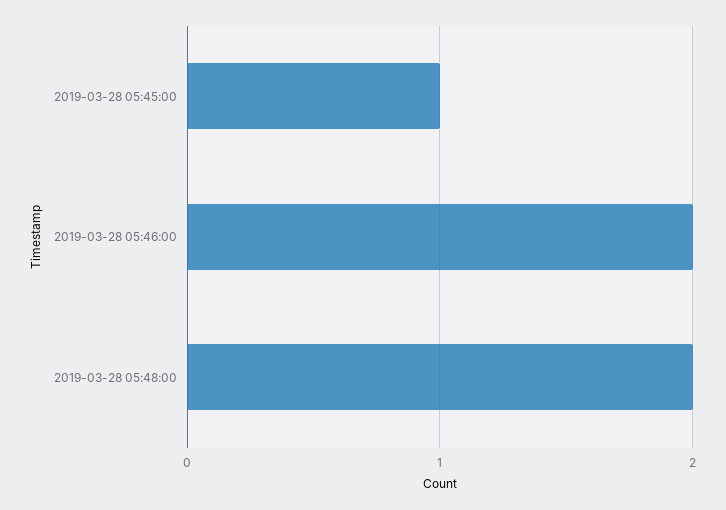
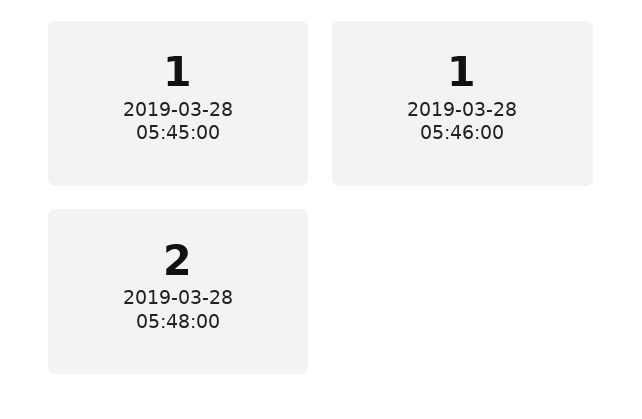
  {
    "2019-03-28 05:45:00": 1,
-   "2019-03-28 05:46:00": 2,
+   "2019-03-28 05:46:00": 1,
    "2019-03-28 05:48:00": 2
  }

